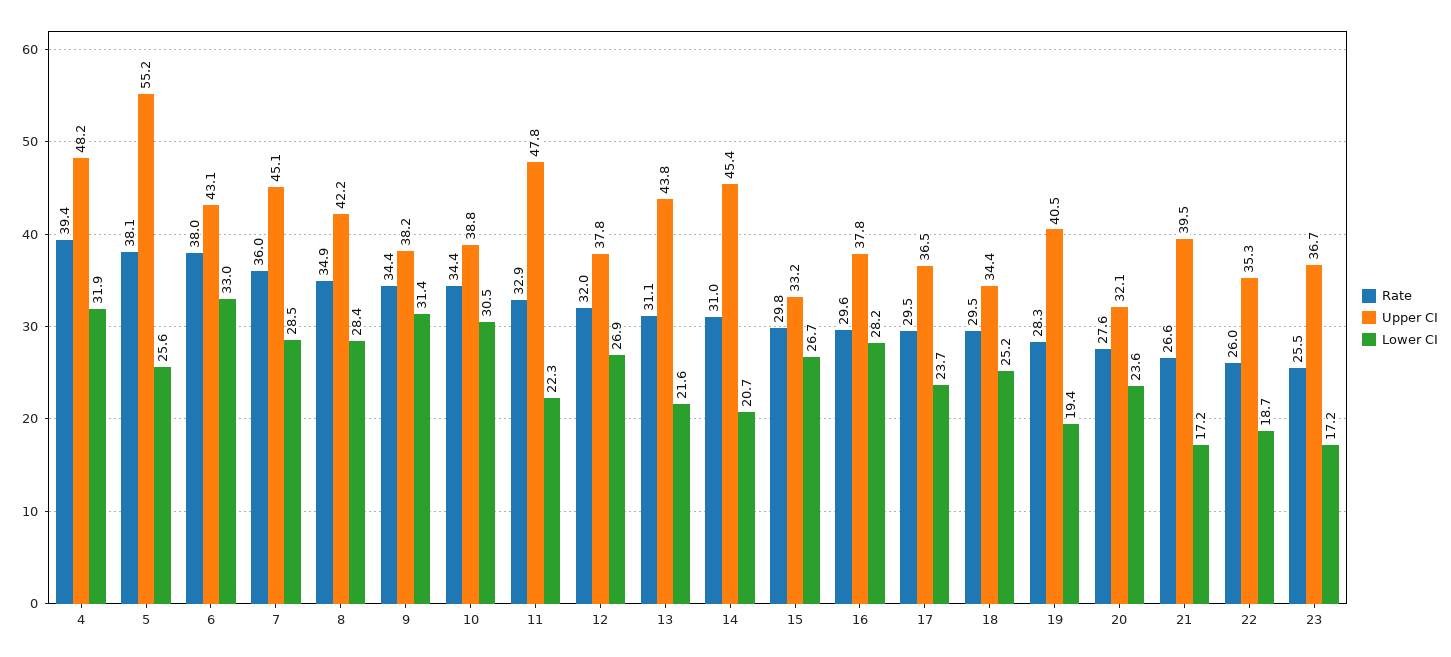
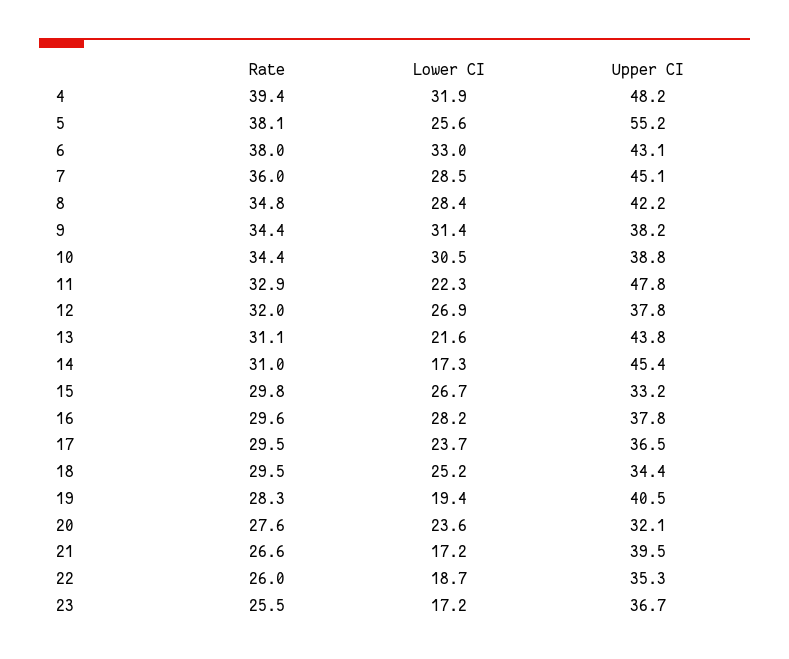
  {
    "Rate": {
      "4": 39.4,
      "5": 38.1,
      "6": 38,
      "7": 36,
-     "8": 34.9,
+     "8": 34.8,
      "9": 34.4,
      "10": 34.4,
      "11": 32.9,
      "12": 32,
      "13": 31.1,
      "14": 31,
      "15": 29.8,
      "16": 29.6,
      "17": 29.5,
      "18": 29.5,
      "19": 28.3,
      "20": 27.6,
      "21": 26.6,
      "22": 26,
      "23": 25.5
    },
    "Upper CI": {
      "4": 48.2,
      "5": 55.2,
      "6": 43.1,
      "7": 45.1,
      "8": 42.2,
      "9": 38.2,
      "10": 38.8,
      "11": 47.8,
      "12": 37.8,
      "13": 43.8,
      "14": 45.4,
      "15": 33.2,
      "16": 37.8,
      "17": 36.5,
      "18": 34.4,
      "19": 40.5,
      "20": 32.1,
      "21": 39.5,
      "22": 35.3,
      "23": 36.7
    },
    "Lower CI": {
      "4": 31.9,
      "5": 25.6,
      "6": 33,
      "7": 28.5,
      "8": 28.4,
      "9": 31.4,
      "10": 30.5,
      "11": 22.3,
      "12": 26.9,
      "13": 21.6,
-     "14": 20.7,
+     "14": 17.3,
      "15": 26.7,
      "16": 28.2,
      "17": 23.7,
      "18": 25.2,
      "19": 19.4,
      "20": 23.6,
      "21": 17.2,
      "22": 18.7,
      "23": 17.2
    }
  }

